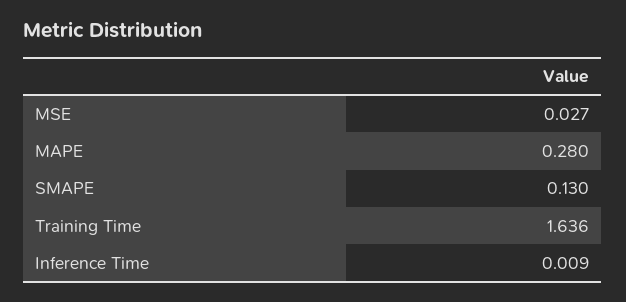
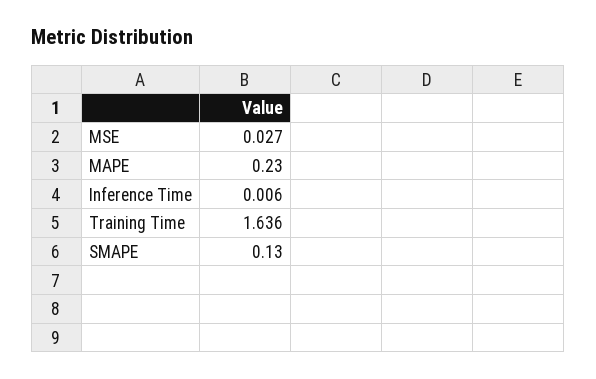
  {
    "MSE": 0.027,
-   "MAPE": 0.28,
+   "MAPE": 0.23,
    "SMAPE": 0.13,
    "Training Time": 1.636,
-   "Inference Time": 0.009
+   "Inference Time": 0.006
  }

